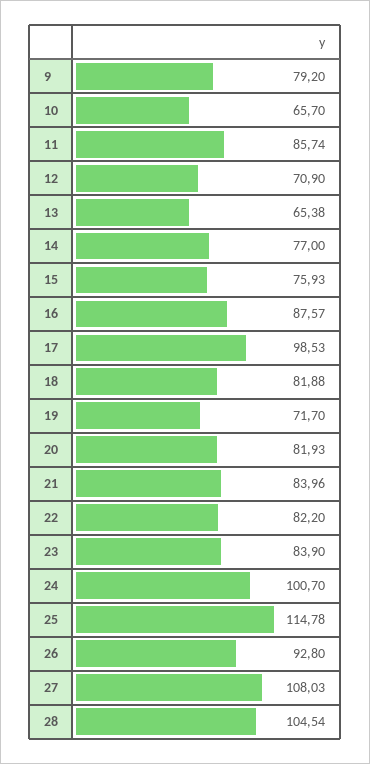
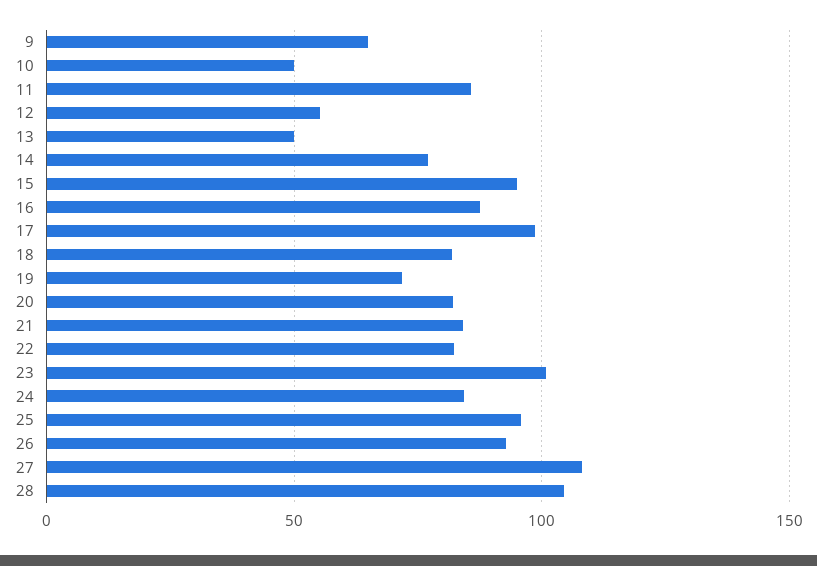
  {
-   "9": 79.2,
+   "9": 65,
-   "10": 65.7,
+   "10": 50,
    "11": 85.74,
-   "12": 70.9,
+   "12": 55,
-   "13": 65.38,
+   "13": 50,
    "14": 77,
-   "15": 75.93,
+   "15": 95,
    "16": 87.57,
    "17": 98.53,
    "18": 81.88,
    "19": 71.7,
    "20": 81.93,
    "21": 83.96,
    "22": 82.2,
-   "23": 83.9,
+   "23": 100,
-   "24": 100.7,
+   "24": 85,
-   "25": 114.78,
+   "25": 95,
    "26": 92.8,
    "27": 108.03,
    "28": 104.54
  }

